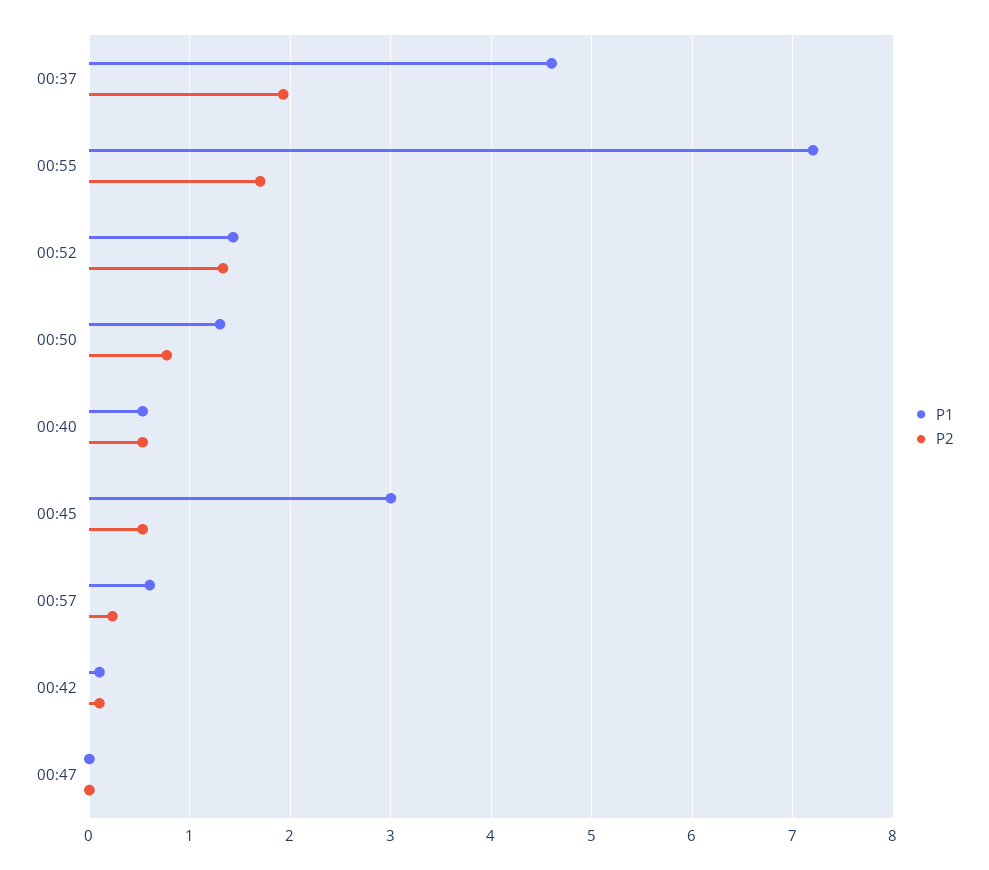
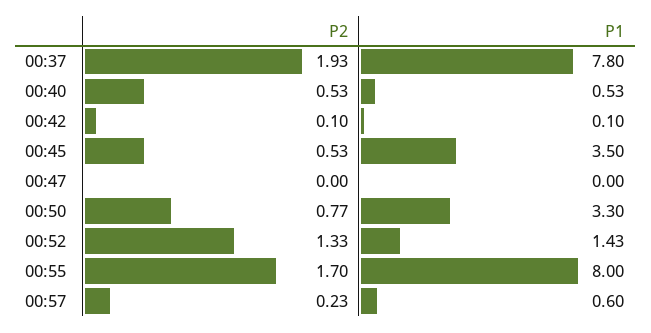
  {
    "P1": {
-     "00:37": 4.6,
+     "00:37": 7.8,
-     "00:55": 7.2,
+     "00:55": 8,
      "00:52": 1.43,
-     "00:50": 1.3,
+     "00:50": 3.3,
      "00:40": 0.53,
-     "00:45": 3,
+     "00:45": 3.5,
      "00:57": 0.6,
      "00:42": 0.1,
      "00:47": 0
    },
    "P2": {
      "00:37": 1.93,
      "00:55": 1.7,
      "00:52": 1.33,
      "00:50": 0.77,
      "00:40": 0.53,
      "00:45": 0.53,
      "00:57": 0.23,
      "00:42": 0.1,
      "00:47": 0
    }
  }

